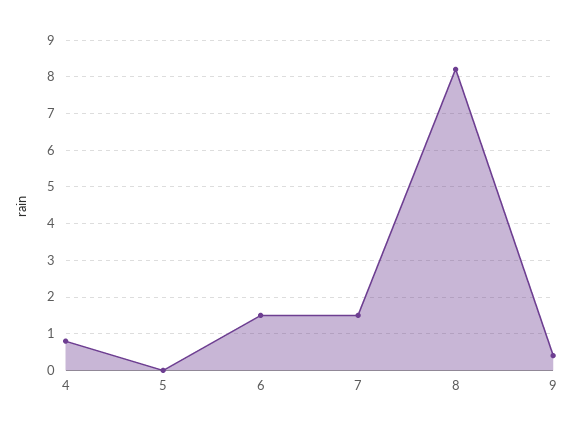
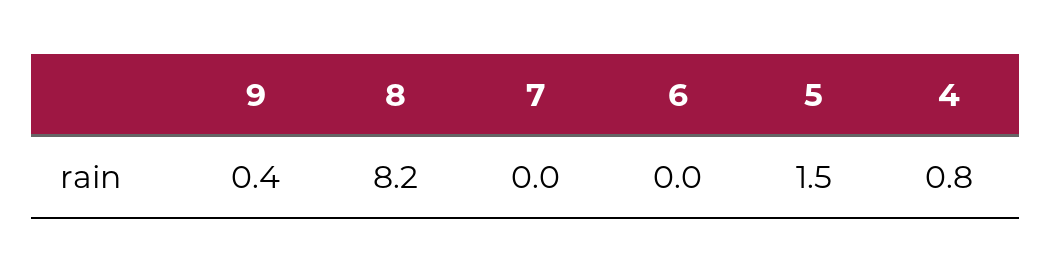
  {
    "4": 0.8,
-   "5": 0,
+   "5": 1.5,
-   "6": 1.5,
+   "6": 0,
-   "7": 1.5,
+   "7": 0,
    "8": 8.2,
    "9": 0.4
  }

